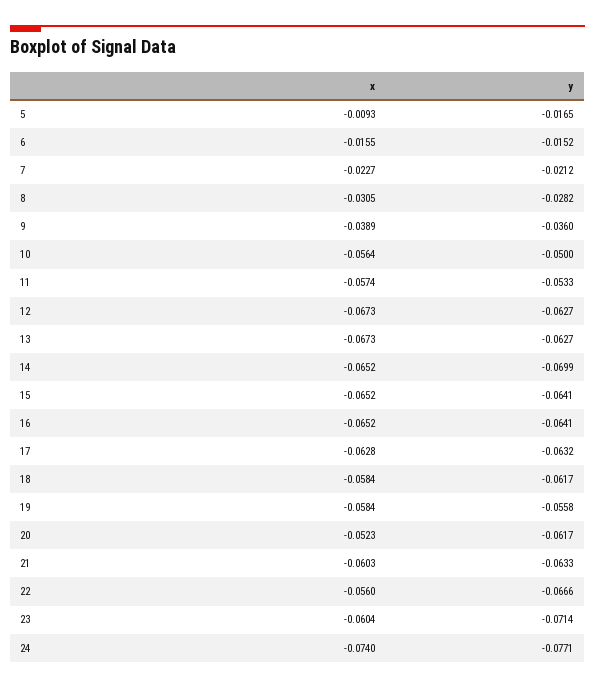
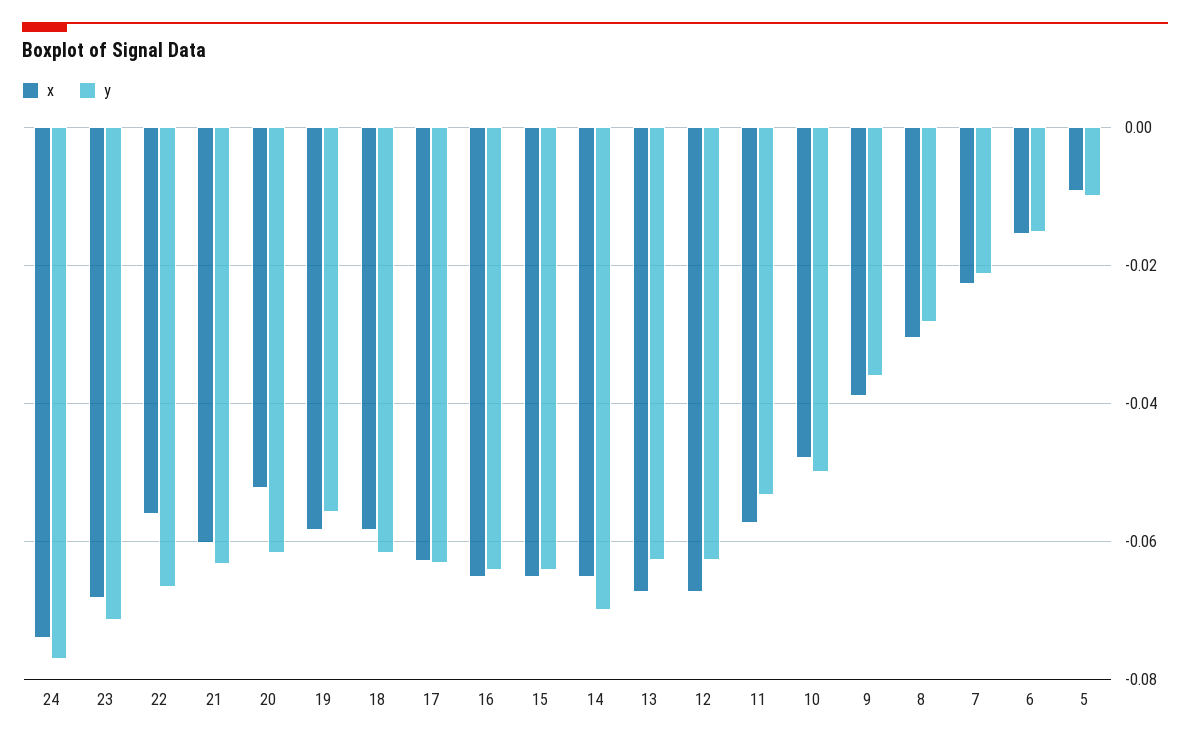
  {
    "x": {
      "5": -0.0093,
      "6": -0.0155,
      "7": -0.0227,
      "8": -0.0305,
      "9": -0.0389,
-     "10": -0.0564,
+     "10": -0.048,
      "11": -0.0574,
      "12": -0.0673,
      "13": -0.0673,
      "14": -0.0652,
      "15": -0.0652,
      "16": -0.0652,
      "17": -0.0628,
      "18": -0.0584,
      "19": -0.0584,
      "20": -0.0523,
      "21": -0.0603,
      "22": -0.056,
-     "23": -0.0604,
+     "23": -0.068,
      "24": -0.074
    },
    "y": {
-     "5": -0.0165,
+     "5": -0.01,
      "6": -0.0152,
      "7": -0.0212,
      "8": -0.0282,
      "9": -0.036,
      "10": -0.05,
      "11": -0.0533,
      "12": -0.0627,
      "13": -0.0627,
      "14": -0.0699,
      "15": -0.0641,
      "16": -0.0641,
      "17": -0.0632,
      "18": -0.0617,
      "19": -0.0558,
      "20": -0.0617,
      "21": -0.0633,
      "22": -0.0666,
      "23": -0.0714,
      "24": -0.0771
    }
  }

